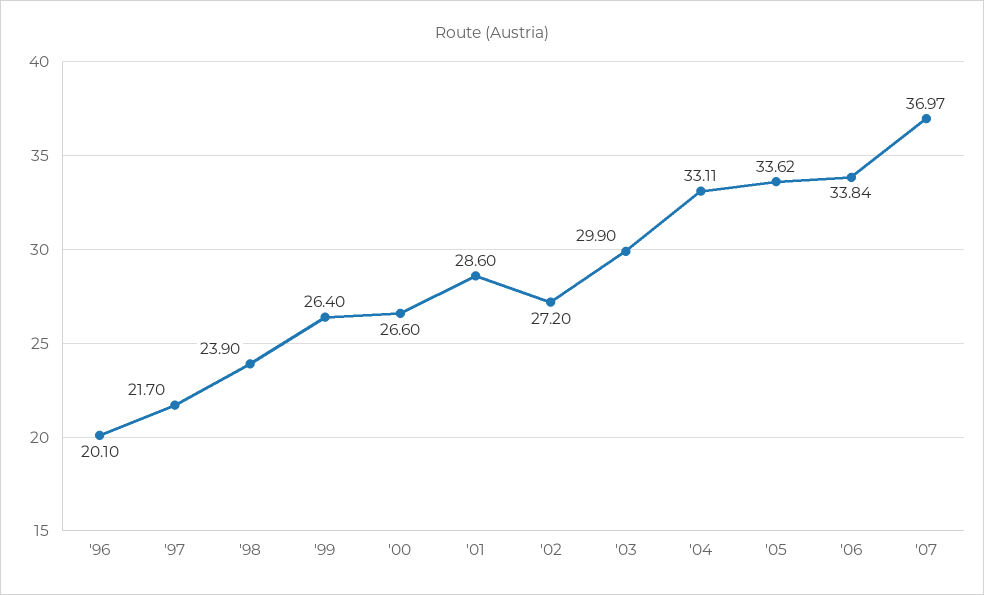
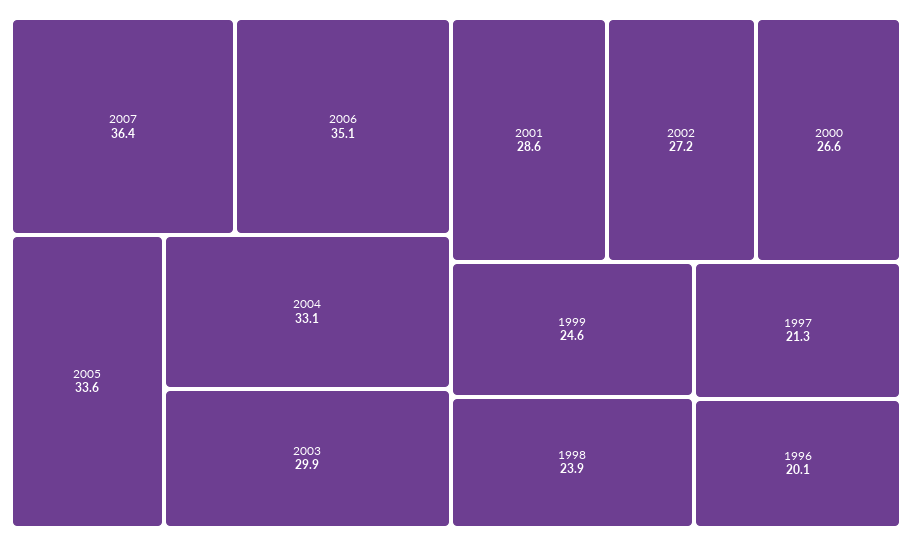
  {
    "'96": 20.1,
-   "'97": 21.7,
+   "'97": 21.3,
    "'98": 23.9,
-   "'99": 26.4,
+   "'99": 24.6,
    "'00": 26.6,
    "'01": 28.6,
    "'02": 27.2,
    "'03": 29.9,
    "'04": 33.11,
    "'05": 33.62,
-   "'06": 33.84,
+   "'06": 35.1,
-   "'07": 36.97
+   "'07": 36.4
  }

